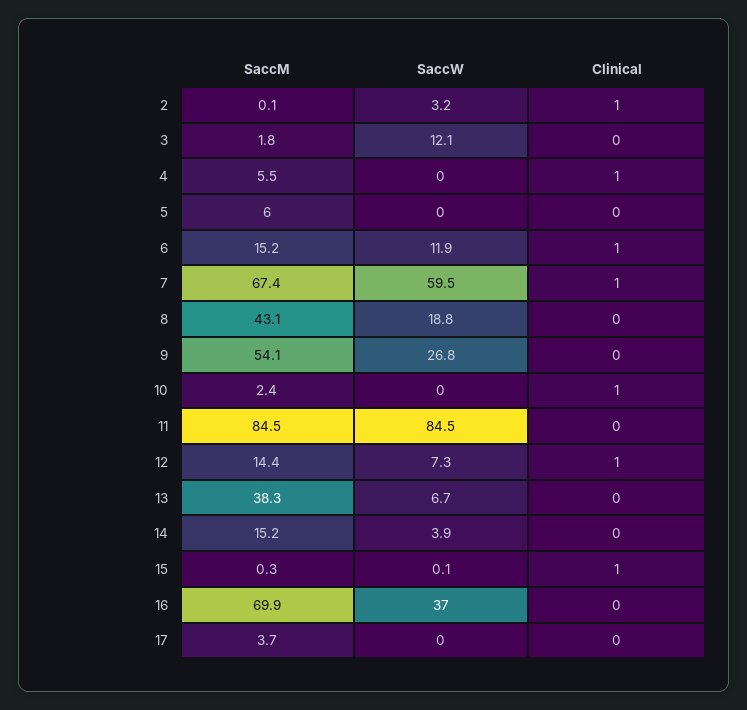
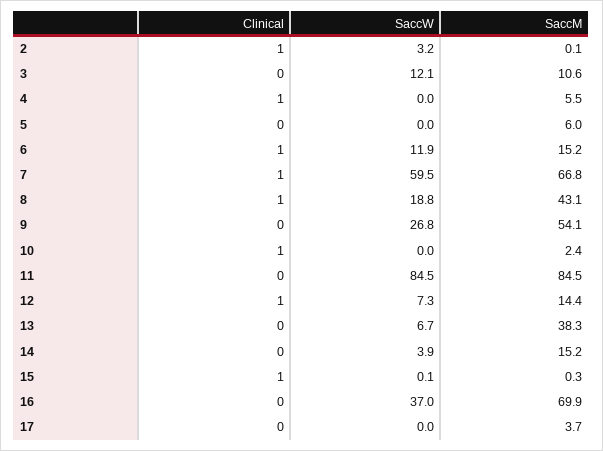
  {
    "SaccM": {
      "2": 0.1,
-     "3": 1.8,
+     "3": 10.6,
      "4": 5.5,
      "5": 6,
      "6": 15.2,
-     "7": 67.4,
+     "7": 66.8,
      "8": 43.1,
      "9": 54.1,
      "10": 2.4,
      "11": 84.5,
      "12": 14.4,
      "13": 38.3,
      "14": 15.2,
      "15": 0.3,
      "16": 69.9,
      "17": 3.7
    },
    "SaccW": {
      "2": 3.2,
      "3": 12.1,
      "4": 0,
      "5": 0,
      "6": 11.9,
      "7": 59.5,
      "8": 18.8,
      "9": 26.8,
      "10": 0,
      "11": 84.5,
      "12": 7.3,
      "13": 6.7,
      "14": 3.9,
      "15": 0.1,
      "16": 37,
      "17": 0
    },
    "Clinical": {
      "2": 1,
      "3": 0,
      "4": 1,
      "5": 0,
      "6": 1,
      "7": 1,
-     "8": 0,
+     "8": 1,
      "9": 0,
      "10": 1,
      "11": 0,
      "12": 1,
      "13": 0,
      "14": 0,
      "15": 1,
      "16": 0,
      "17": 0
    }
  }

